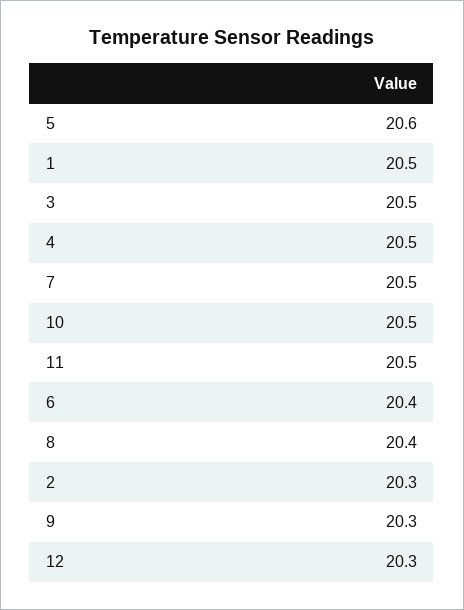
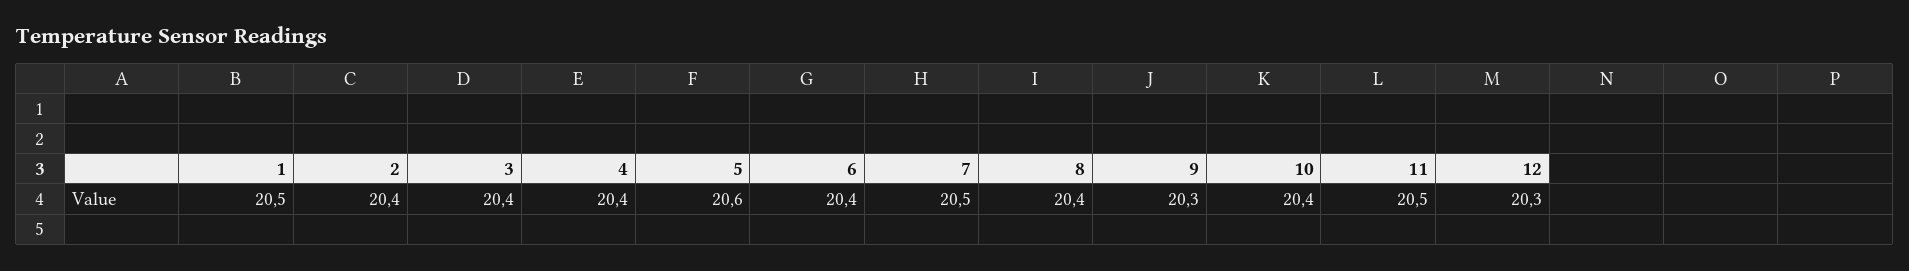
  {
    "5": 20.6,
    "1": 20.5,
-   "3": 20.5,
+   "3": 20.4,
-   "4": 20.5,
+   "4": 20.4,
    "7": 20.5,
-   "10": 20.5,
+   "10": 20.4,
    "11": 20.5,
    "6": 20.4,
    "8": 20.4,
-   "2": 20.3,
+   "2": 20.4,
    "9": 20.3,
    "12": 20.3
  }

